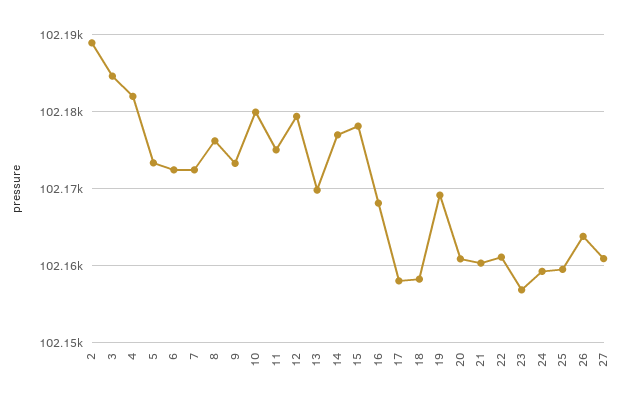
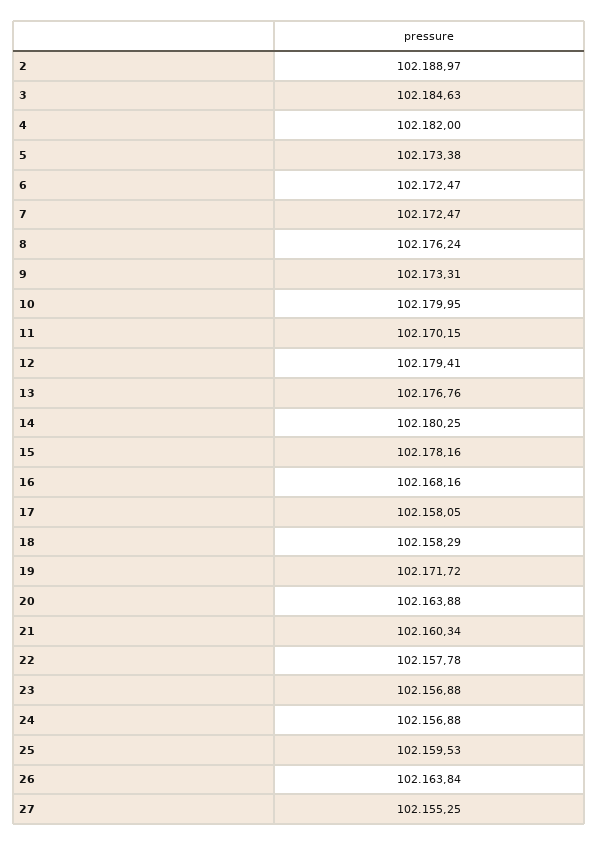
  {
    "2": 102188.97,
    "3": 102184.63,
    "4": 102182,
    "5": 102173.38,
    "6": 102172.47,
    "7": 102172.47,
    "8": 102176.24,
    "9": 102173.31,
    "10": 102179.95,
-   "11": 102175,
+   "11": 102170.15,
    "12": 102179.41,
-   "13": 102170,
+   "13": 102176.76,
-   "14": 102177,
+   "14": 102180.25,
    "15": 102178.16,
    "16": 102168.16,
    "17": 102158.05,
    "18": 102158.29,
-   "19": 102169,
+   "19": 102171.72,
-   "20": 102161,
+   "20": 102163.88,
    "21": 102160.34,
-   "22": 102161,
+   "22": 102157.78,
    "23": 102156.88,
-   "24": 102159,
+   "24": 102156.88,
    "25": 102159.53,
    "26": 102163.84,
-   "27": 102161
+   "27": 102155.25
  }

